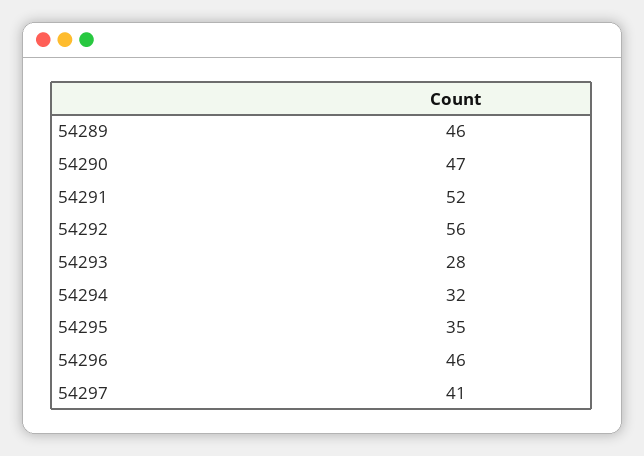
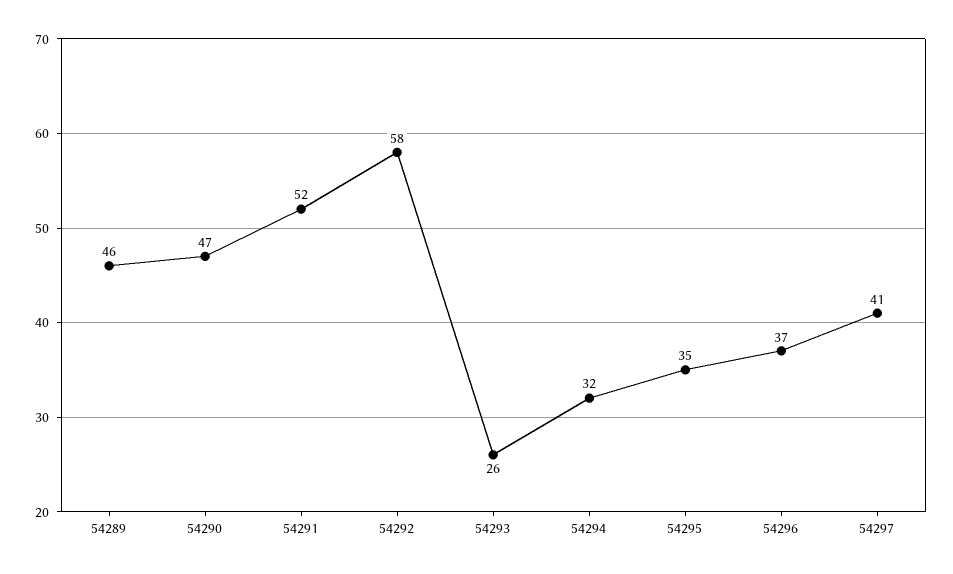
  {
    "54289": 46,
    "54290": 47,
    "54291": 52,
-   "54292": 56,
+   "54292": 58,
-   "54293": 28,
+   "54293": 26,
    "54294": 32,
    "54295": 35,
-   "54296": 46,
+   "54296": 37,
    "54297": 41
  }

